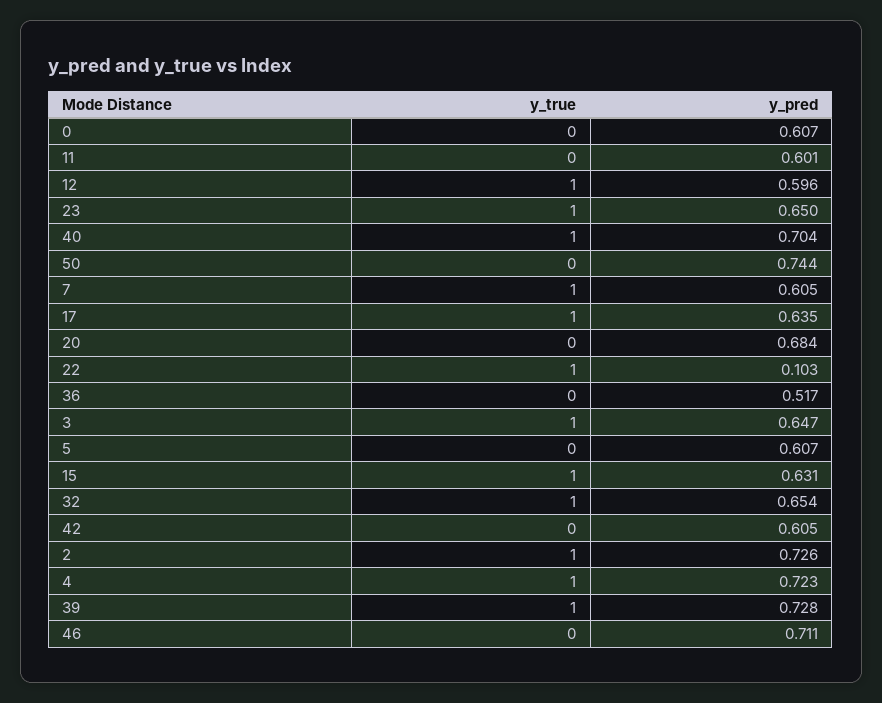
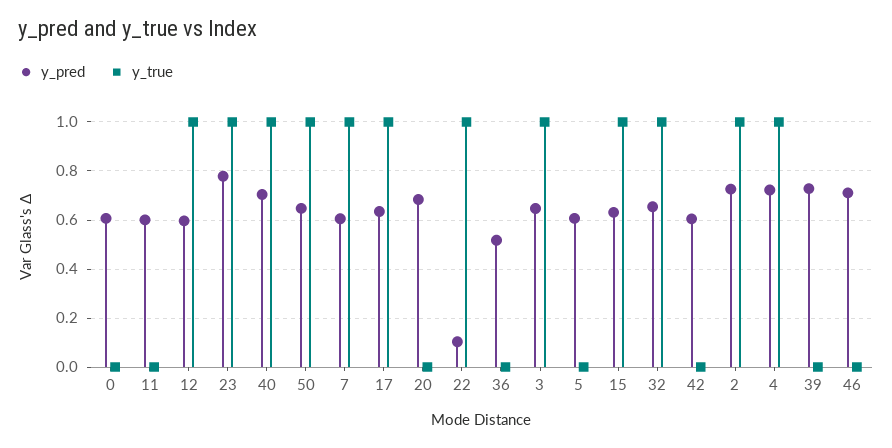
  {
    "y_true": {
      "0": 0,
      "11": 0,
      "12": 1,
      "23": 1,
      "40": 1,
-     "50": 0,
+     "50": 1,
      "7": 1,
      "17": 1,
      "20": 0,
      "22": 1,
      "36": 0,
      "3": 1,
      "5": 0,
      "15": 1,
      "32": 1,
      "42": 0,
      "2": 1,
      "4": 1,
-     "39": 1,
+     "39": 0,
      "46": 0
    },
    "y_pred": {
      "0": 0.607,
      "11": 0.601,
      "12": 0.596,
-     "23": 0.65,
+     "23": 0.775,
      "40": 0.704,
-     "50": 0.744,
+     "50": 0.65,
      "7": 0.605,
      "17": 0.635,
      "20": 0.684,
      "22": 0.103,
      "36": 0.517,
      "3": 0.647,
      "5": 0.607,
      "15": 0.631,
      "32": 0.654,
      "42": 0.605,
      "2": 0.726,
      "4": 0.723,
      "39": 0.728,
      "46": 0.711
    }
  }

